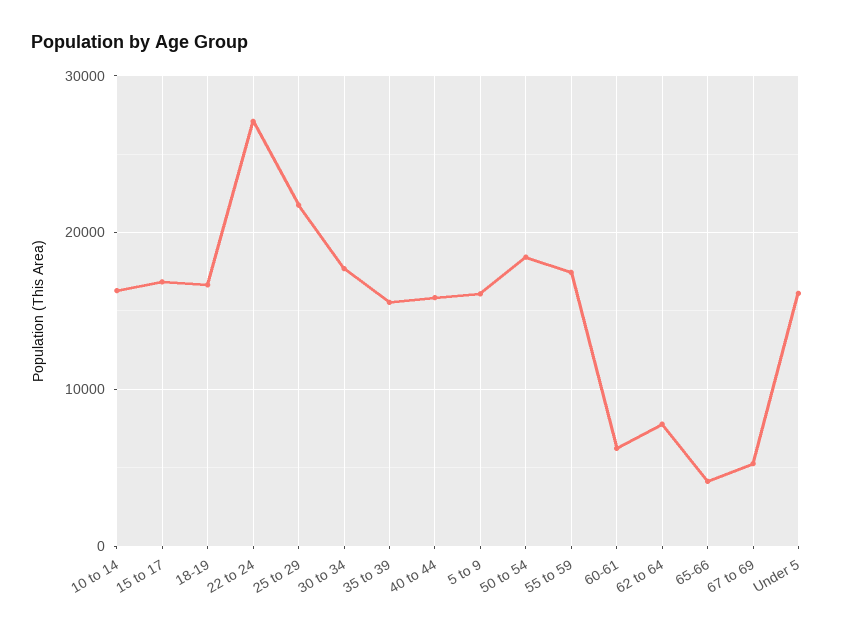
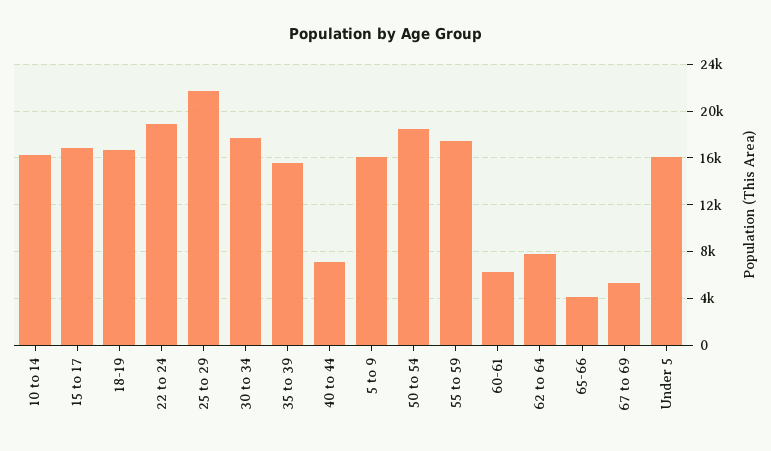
  {
    "10 to 14": 16000,
    "15 to 17": 17000,
    "18-19": 17000,
-   "22 to 24": 27000,
+   "22 to 24": 19000,
    "25 to 29": 22000,
    "30 to 34": 18000,
    "35 to 39": 16000,
-   "40 to 44": 16000,
+   "40 to 44": 7000,
    "5 to 9": 16000,
    "50 to 54": 18000,
    "55 to 59": 17000,
    "60-61": 6000,
    "62 to 64": 8000,
    "65-66": 4000,
    "67 to 69": 5000,
    "Under 5": 16000
  }

